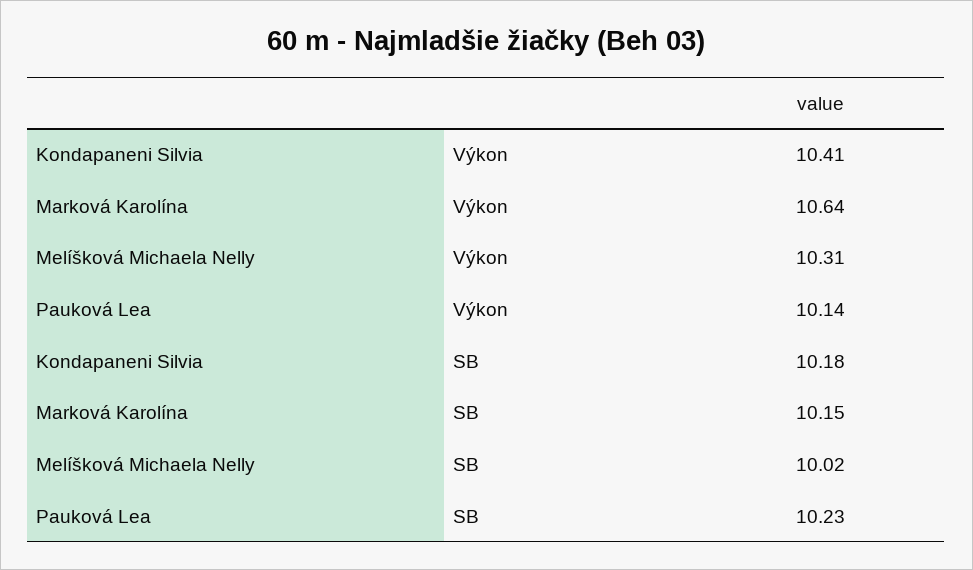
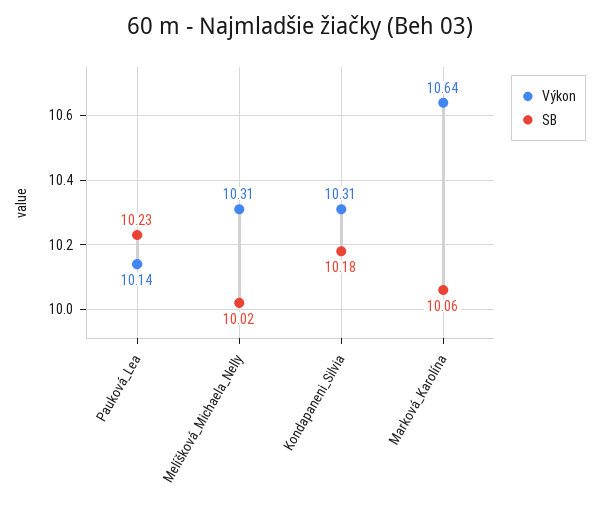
  {
    "Výkon": {
-     "Kondapaneni Silvia": 10.41,
+     "Kondapaneni Silvia": 10.31,
      "Marková Karolína": 10.64,
      "Melíšková Michaela Nelly": 10.31,
      "Pauková Lea": 10.14
    },
    "SB": {
      "Kondapaneni Silvia": 10.18,
-     "Marková Karolína": 10.15,
+     "Marková Karolína": 10.06,
      "Melíšková Michaela Nelly": 10.02,
      "Pauková Lea": 10.23
    }
  }

